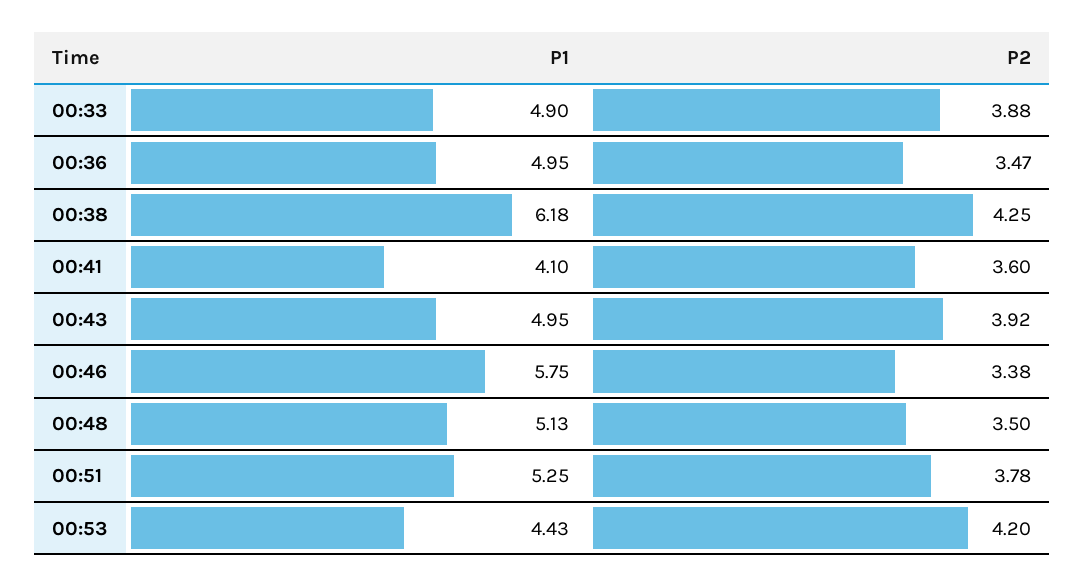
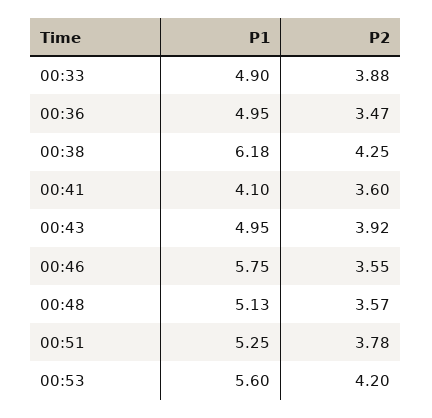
  {
    "P1": {
      "00:33": 4.9,
      "00:36": 4.95,
      "00:38": 6.18,
      "00:41": 4.1,
      "00:43": 4.95,
      "00:46": 5.75,
      "00:48": 5.13,
      "00:51": 5.25,
-     "00:53": 4.43
+     "00:53": 5.6
    },
    "P2": {
      "00:33": 3.88,
      "00:36": 3.47,
      "00:38": 4.25,
      "00:41": 3.6,
      "00:43": 3.92,
-     "00:46": 3.38,
+     "00:46": 3.55,
-     "00:48": 3.5,
+     "00:48": 3.57,
      "00:51": 3.78,
      "00:53": 4.2
    }
  }

